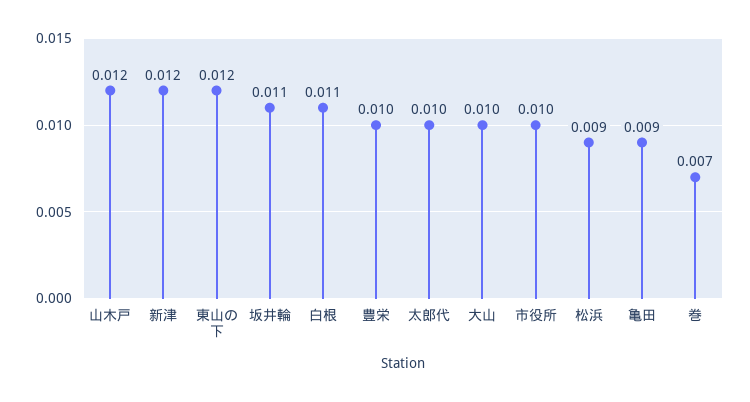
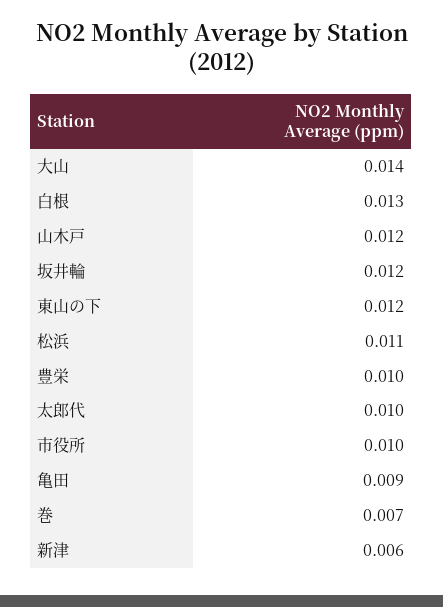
  {
    "山木戸": 0.012,
-   "新津": 0.012,
+   "新津": 0.006,
    "東山の下": 0.012,
-   "坂井輪": 0.011,
+   "坂井輪": 0.012,
-   "白根": 0.011,
+   "白根": 0.013,
    "豊栄": 0.01,
    "太郎代": 0.01,
-   "大山": 0.01,
+   "大山": 0.014,
    "市役所": 0.01,
-   "松浜": 0.009,
+   "松浜": 0.011,
    "亀田": 0.009,
    "巻": 0.007
  }

